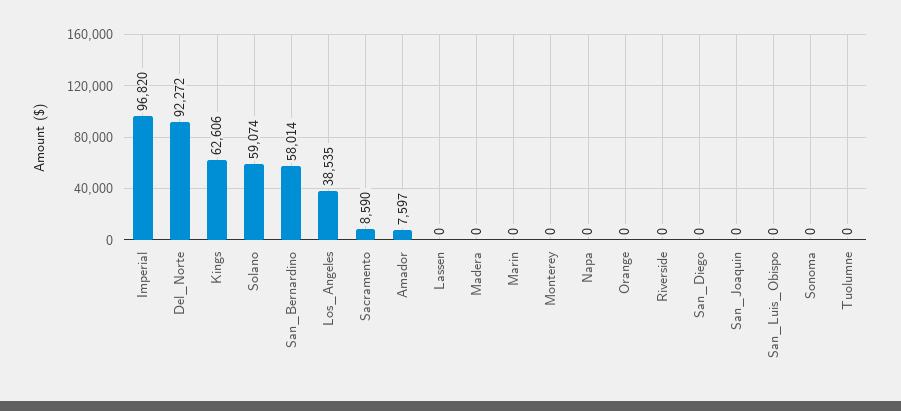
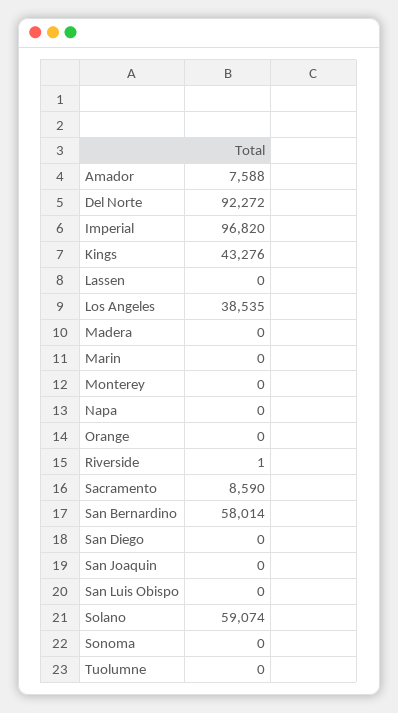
  {
    "Imperial": 96820,
    "Del_Norte": 92272,
-   "Kings": 62606,
+   "Kings": 43276,
    "Solano": 59074,
    "San_Bernardino": 58014,
    "Los_Angeles": 38535,
    "Sacramento": 8590,
-   "Amador": 7597,
+   "Amador": 7588,
    "Lassen": 0,
    "Madera": 0,
    "Marin": 0,
    "Monterey": 0,
    "Napa": 0,
    "Orange": 0,
-   "Riverside": 0,
+   "Riverside": 1,
    "San_Diego": 0,
    "San_Joaquin": 0,
    "San_Luis_Obispo": 0,
    "Sonoma": 0,
    "Tuolumne": 0
  }

